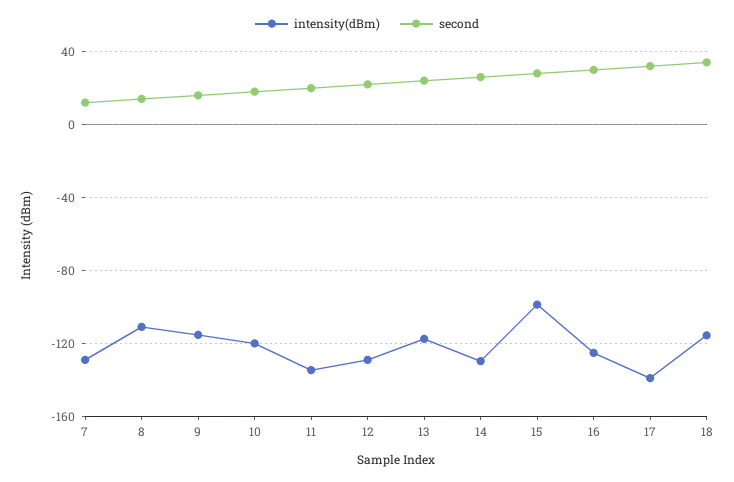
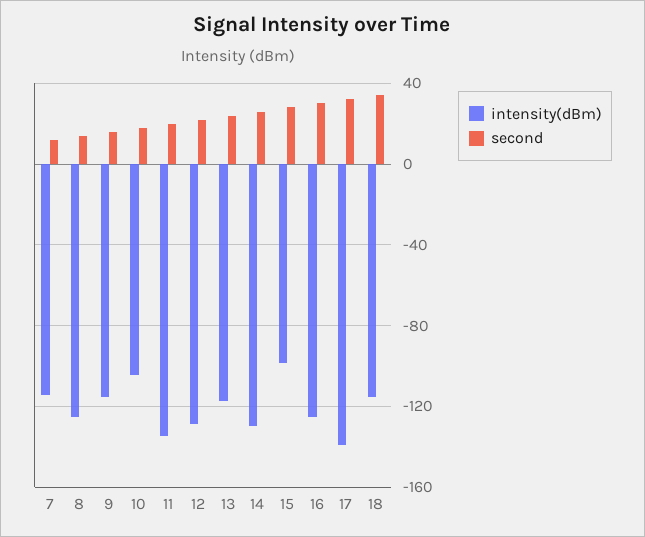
  {
    "intensity(dBm)": {
-     "7": -130,
+     "7": -115,
-     "8": -110,
+     "8": -125,
      "9": -115,
-     "10": -120,
+     "10": -105,
      "11": -135,
      "12": -130,
      "13": -115,
      "14": -130,
      "15": -100,
      "16": -125,
      "17": -140,
      "18": -115
    },
    "second": {
      "7": 10,
      "8": 15,
      "9": 15,
      "10": 20,
      "11": 20,
      "12": 20,
      "13": 25,
      "14": 25,
      "15": 30,
      "16": 30,
      "17": 30,
      "18": 35
    }
  }

